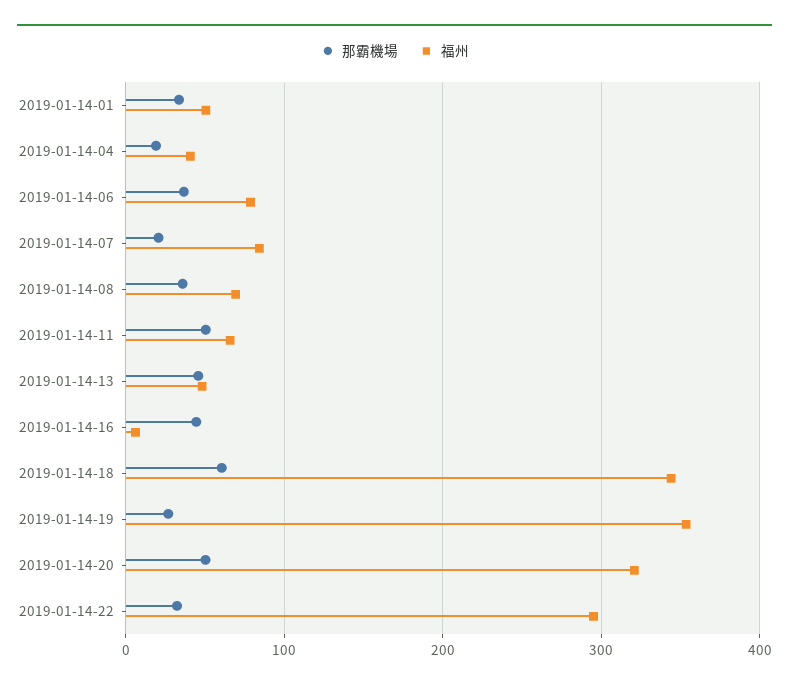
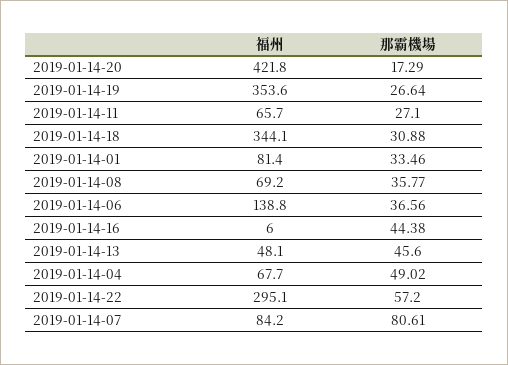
  {
    "那霸機場": {
      "2019-01-14-01": 33.46,
-     "2019-01-14-04": 20,
+     "2019-01-14-04": 49.02,
      "2019-01-14-06": 36.56,
-     "2019-01-14-07": 20,
+     "2019-01-14-07": 80.61,
      "2019-01-14-08": 35.77,
-     "2019-01-14-11": 50,
+     "2019-01-14-11": 27.1,
      "2019-01-14-13": 45.6,
      "2019-01-14-16": 44.38,
-     "2019-01-14-18": 60,
+     "2019-01-14-18": 30.88,
      "2019-01-14-19": 26.64,
-     "2019-01-14-20": 50,
+     "2019-01-14-20": 17.29,
-     "2019-01-14-22": 30
+     "2019-01-14-22": 57.2
    },
    "福州": {
-     "2019-01-14-01": 50,
+     "2019-01-14-01": 81.4,
-     "2019-01-14-04": 40,
+     "2019-01-14-04": 67.7,
-     "2019-01-14-06": 80,
+     "2019-01-14-06": 138.8,
      "2019-01-14-07": 84.2,
      "2019-01-14-08": 69.2,
      "2019-01-14-11": 65.7,
      "2019-01-14-13": 48.1,
      "2019-01-14-16": 6,
      "2019-01-14-18": 344.1,
      "2019-01-14-19": 353.6,
-     "2019-01-14-20": 320,
+     "2019-01-14-20": 421.8,
      "2019-01-14-22": 295.1
    }
  }

